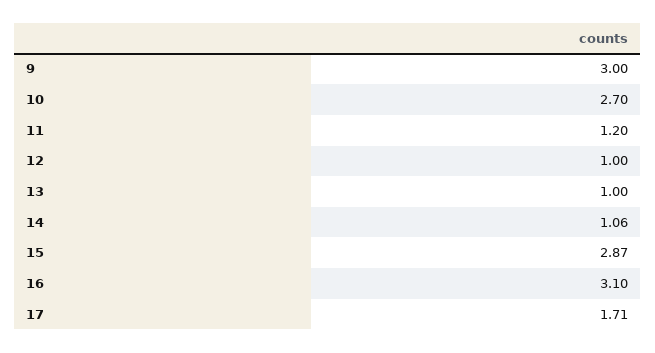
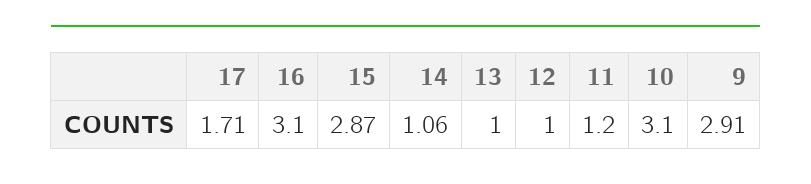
  {
-   "9": 3,
+   "9": 2.91,
-   "10": 2.7,
+   "10": 3.1,
    "11": 1.2,
    "12": 1,
    "13": 1,
    "14": 1.06,
    "15": 2.87,
    "16": 3.1,
    "17": 1.71
  }

